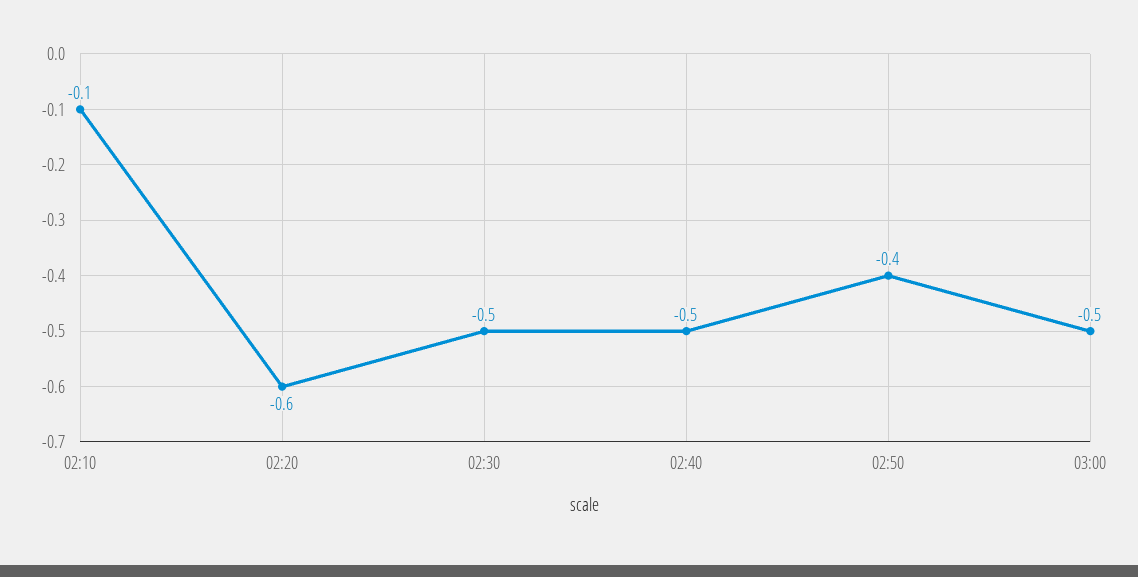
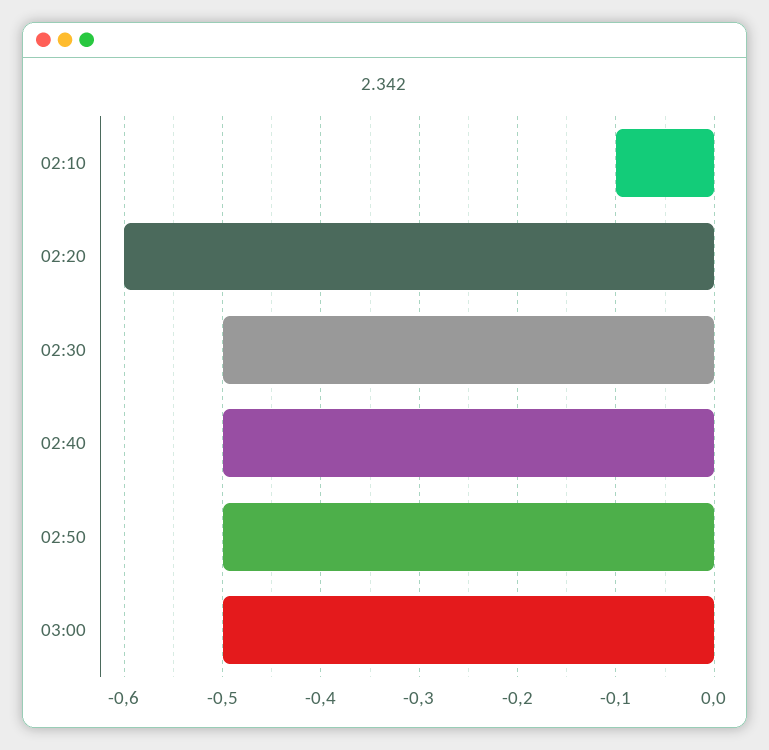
  {
    "02:10": -0.1,
    "02:20": -0.6,
    "02:30": -0.5,
    "02:40": -0.5,
-   "02:50": -0.4,
+   "02:50": -0.5,
    "03:00": -0.5
  }

